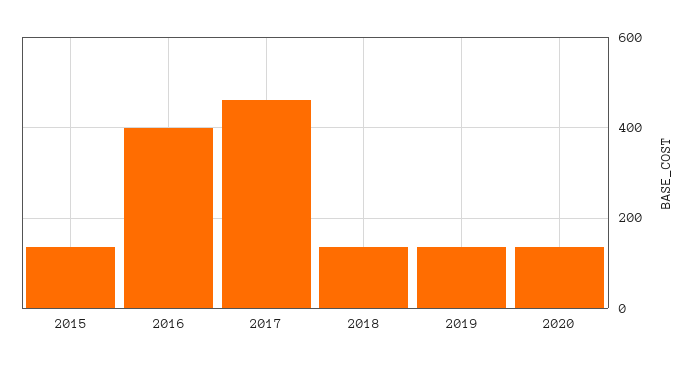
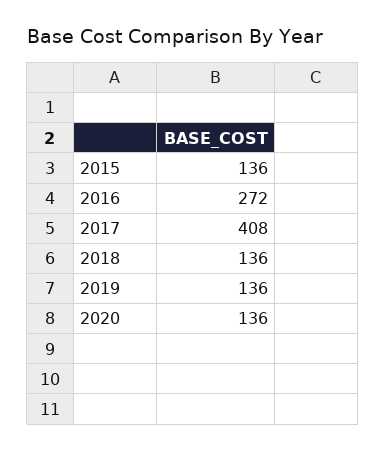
  {
    "2015": 136,
-   "2016": 400,
+   "2016": 272,
-   "2017": 460,
+   "2017": 408,
    "2018": 136,
    "2019": 136,
    "2020": 136
  }

